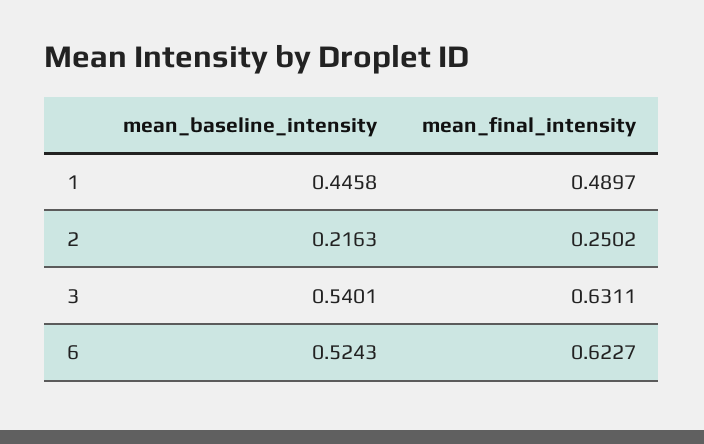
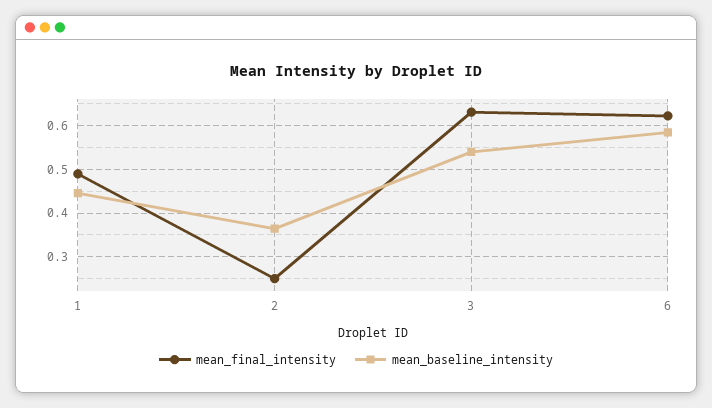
  {
    "mean_baseline_intensity": {
      "1": 0.4458,
-     "2": 0.2163,
+     "2": 0.36,
      "3": 0.5401,
-     "6": 0.5243
+     "6": 0.58
    },
    "mean_final_intensity": {
      "1": 0.4897,
      "2": 0.2502,
      "3": 0.6311,
      "6": 0.6227
    }
  }

